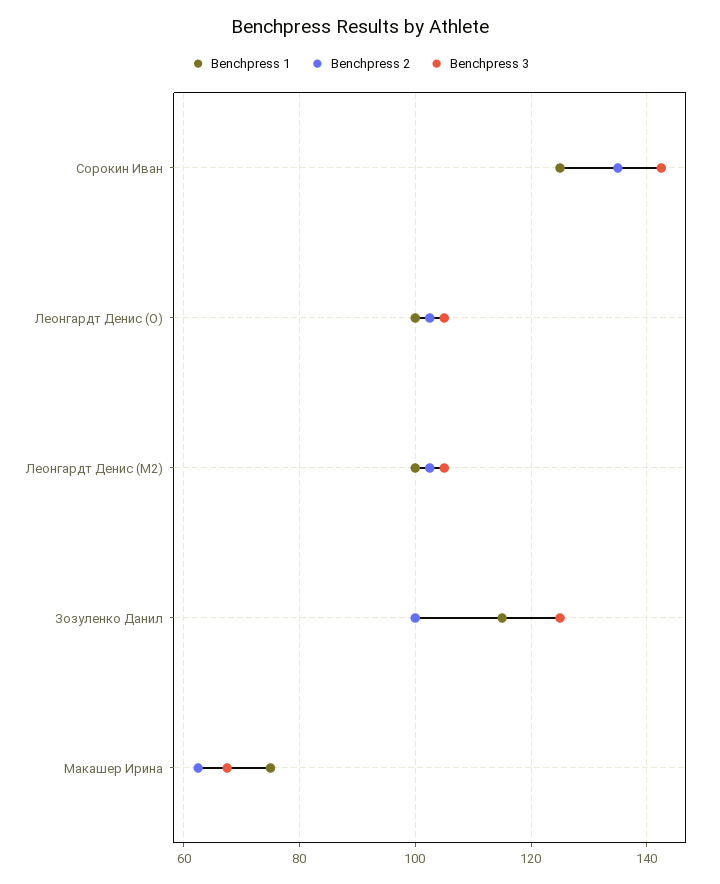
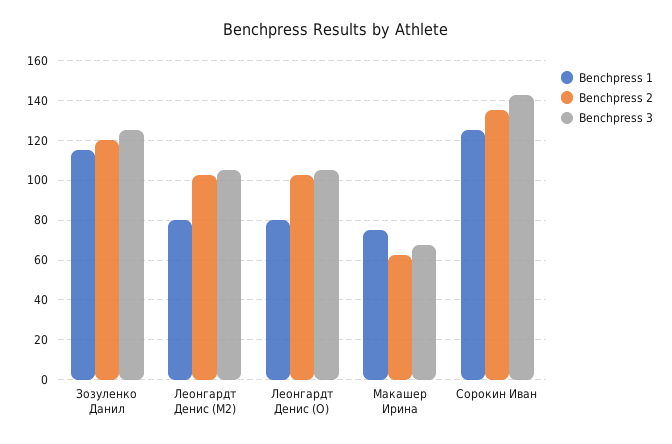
  {
    "Benchpress 1": {
      "Сорокин Иван": 126,
-     "Леонгардт Денис (O)": 100,
+     "Леонгардт Денис (O)": 80,
-     "Леонгардт Денис (M2)": 100,
+     "Леонгардт Денис (M2)": 80,
      "Зозуленко Данил": 116,
      "Макашер Ирина": 76
    },
    "Benchpress 2": {
      "Сорокин Иван": 136,
      "Леонгардт Денис (O)": 102,
      "Леонгардт Денис (M2)": 102,
-     "Зозуленко Данил": 100,
+     "Зозуленко Данил": 120,
      "Макашер Ирина": 62
    },
    "Benchpress 3": {
      "Сорокин Иван": 142,
      "Леонгардт Денис (O)": 106,
      "Леонгардт Денис (M2)": 106,
      "Зозуленко Данил": 126,
      "Макашер Ирина": 68
    }
  }

